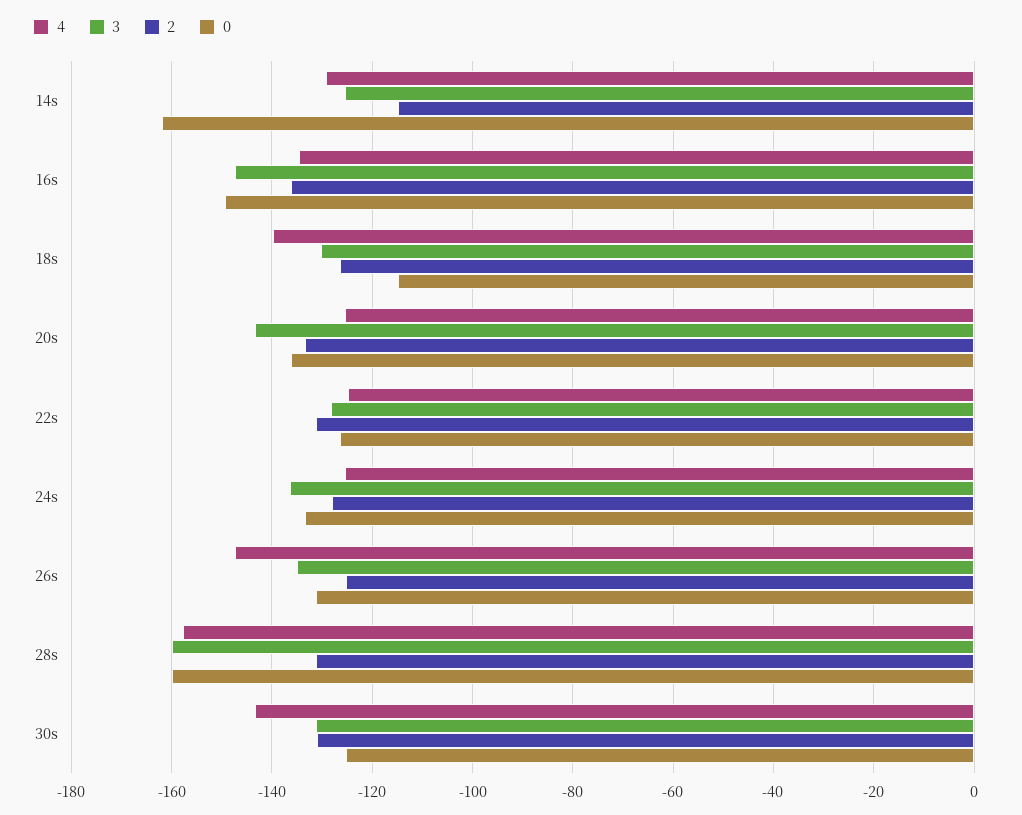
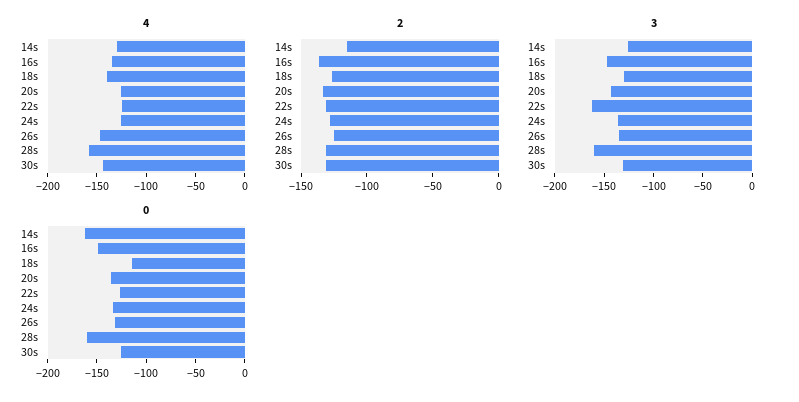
  {
    "4": {
      "14s": -130,
      "16s": -134,
      "18s": -140,
      "20s": -126,
      "22s": -124,
      "24s": -126,
      "26s": -148,
      "28s": -158,
      "30s": -144
    },
    "3": {
      "14s": -126,
      "16s": -148,
      "18s": -130,
      "20s": -144,
-     "22s": -128,
+     "22s": -160,
      "24s": -136,
      "26s": -134,
      "28s": -160,
      "30s": -132
    },
    "2": {
      "14s": -114,
      "16s": -136,
      "18s": -126,
      "20s": -134,
      "22s": -132,
      "24s": -128,
      "26s": -126,
      "28s": -132,
      "30s": -132
    },
    "0": {
      "14s": -162,
      "16s": -150,
      "18s": -114,
      "20s": -136,
      "22s": -126,
      "24s": -134,
      "26s": -132,
      "28s": -160,
      "30s": -126
    }
  }

